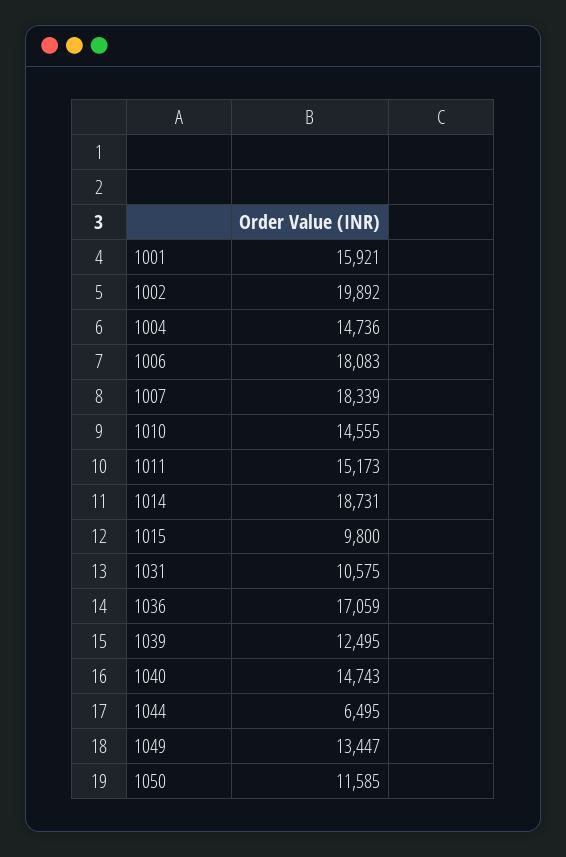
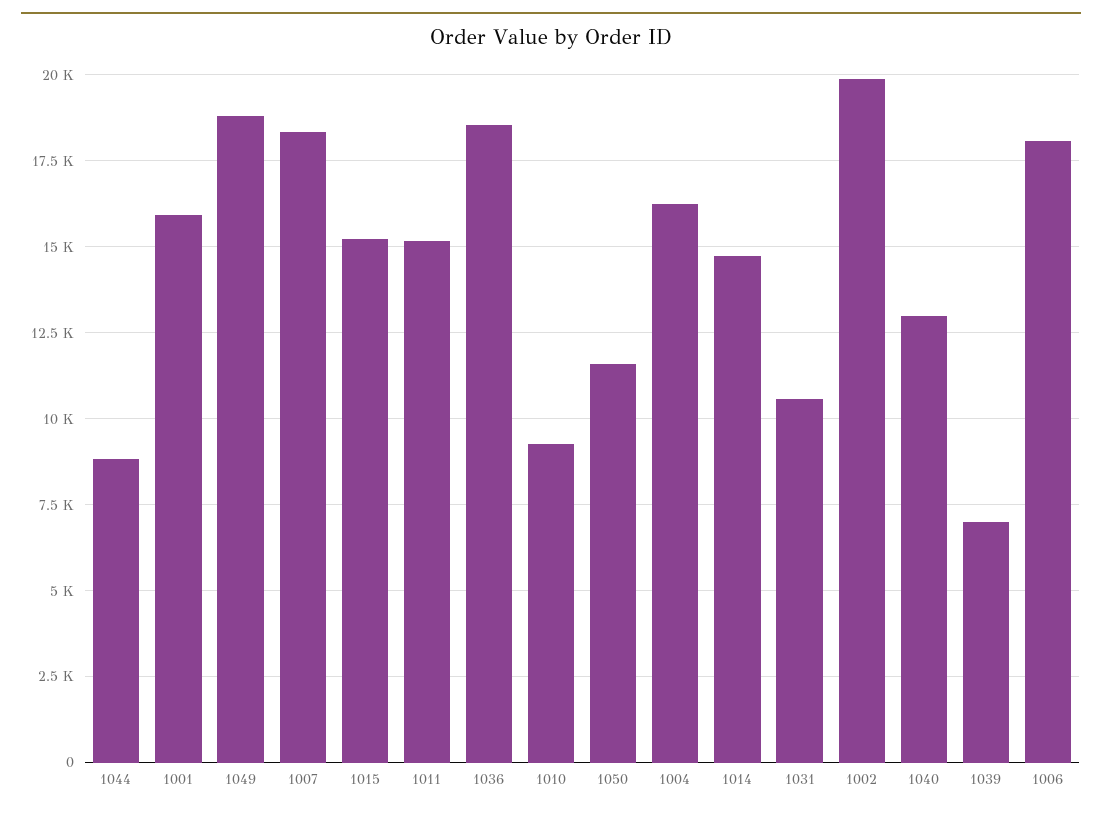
  {
    "1001": 15921,
    "1002": 19892,
-   "1004": 14736,
+   "1004": 16250,
    "1006": 18083,
    "1007": 18339,
-   "1010": 14555,
+   "1010": 9250,
    "1011": 15173,
-   "1014": 18731,
+   "1014": 14750,
-   "1015": 9800,
+   "1015": 15250,
    "1031": 10575,
-   "1036": 17059,
+   "1036": 18500,
-   "1039": 12495,
+   "1039": 7000,
-   "1040": 14743,
+   "1040": 13000,
-   "1044": 6495,
+   "1044": 8750,
-   "1049": 13447,
+   "1049": 18750,
    "1050": 11585
  }

